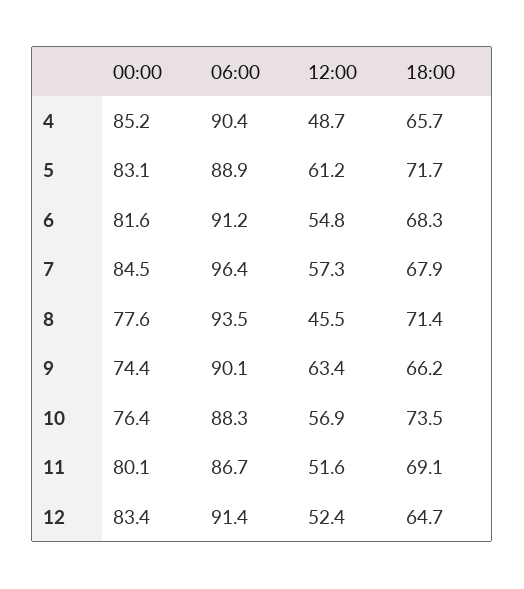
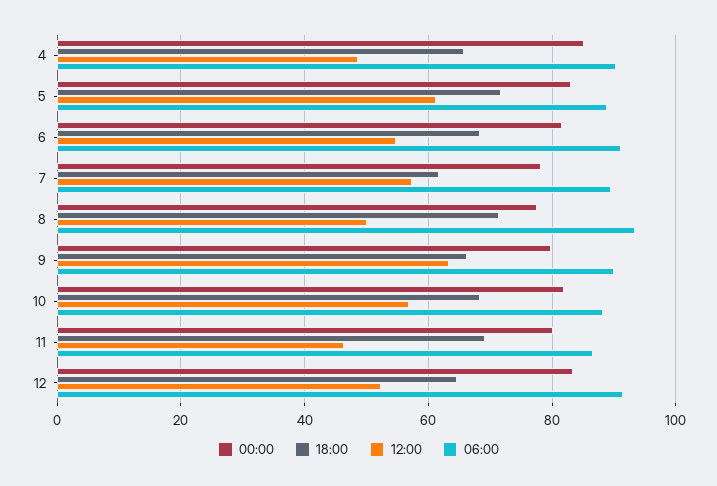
  {
    "00:00": {
      "4": 85.2,
      "5": 83.1,
      "6": 81.6,
-     "7": 84.5,
+     "7": 78,
      "8": 77.6,
-     "9": 74.4,
+     "9": 80,
-     "10": 76.4,
+     "10": 82,
      "11": 80.1,
      "12": 83.4
    },
    "06:00": {
      "4": 90.4,
      "5": 88.9,
      "6": 91.2,
-     "7": 96.4,
+     "7": 90,
      "8": 93.5,
      "9": 90.1,
      "10": 88.3,
      "11": 86.7,
      "12": 91.4
    },
    "12:00": {
      "4": 48.7,
      "5": 61.2,
      "6": 54.8,
      "7": 57.3,
-     "8": 45.5,
+     "8": 50,
      "9": 63.4,
      "10": 56.9,
-     "11": 51.6,
+     "11": 46,
      "12": 52.4
    },
    "18:00": {
      "4": 65.7,
      "5": 71.7,
      "6": 68.3,
-     "7": 67.9,
+     "7": 62,
      "8": 71.4,
      "9": 66.2,
-     "10": 73.5,
+     "10": 68,
      "11": 69.1,
      "12": 64.7
    }
  }

